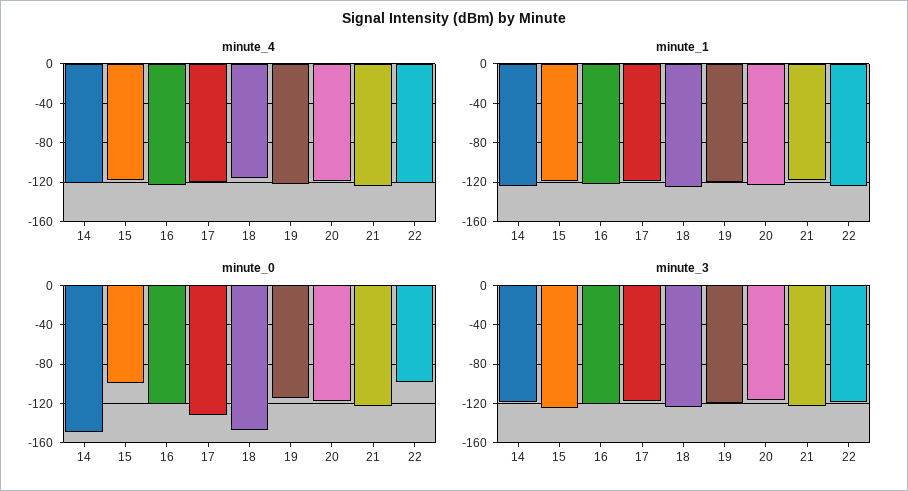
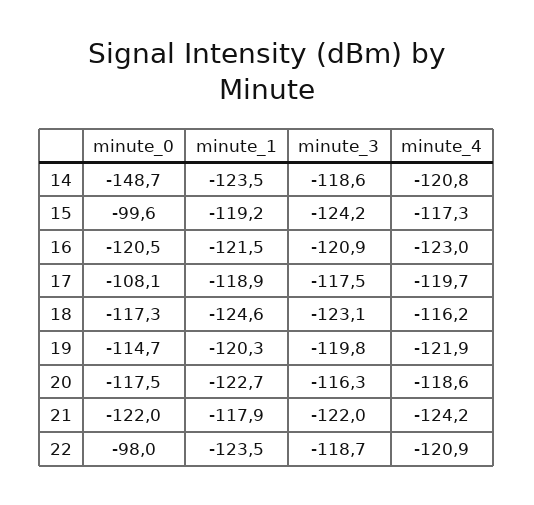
  {
    "minute_4": {
      "14": -120.8,
      "15": -117.3,
      "16": -123,
      "17": -119.7,
      "18": -116.2,
      "19": -121.9,
      "20": -118.6,
      "21": -124.2,
      "22": -120.9
    },
    "minute_1": {
      "14": -123.5,
      "15": -119.2,
      "16": -121.5,
      "17": -118.9,
      "18": -124.6,
      "19": -120.3,
      "20": -122.7,
      "21": -117.9,
      "22": -123.5
    },
    "minute_0": {
      "14": -148.7,
      "15": -99.6,
      "16": -120.5,
-     "17": -130,
+     "17": -108.1,
-     "18": -150,
+     "18": -117.3,
      "19": -114.7,
      "20": -117.5,
      "21": -122,
      "22": -98
    },
    "minute_3": {
      "14": -118.6,
      "15": -124.2,
      "16": -120.9,
      "17": -117.5,
      "18": -123.1,
      "19": -119.8,
      "20": -116.3,
      "21": -122,
      "22": -118.7
    }
  }

